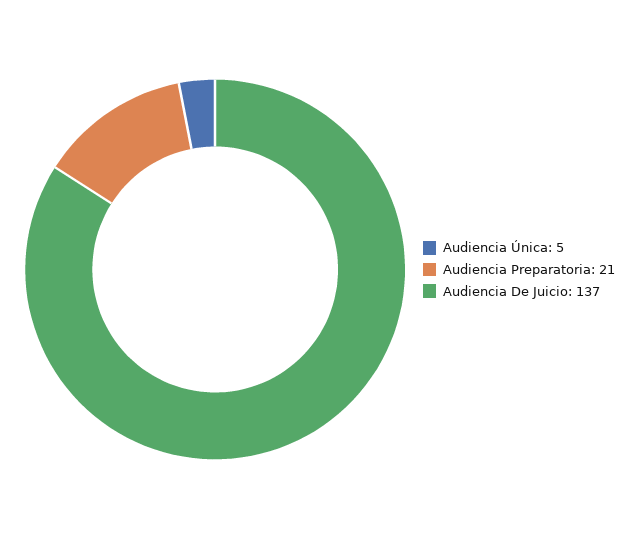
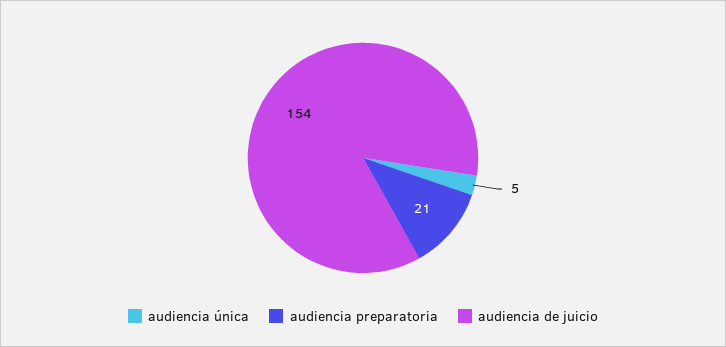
  {
    "Audiencia Única": 5,
    "Audiencia Preparatoria": 21,
-   "Audiencia De Juicio": 137
+   "Audiencia De Juicio": 154
  }

